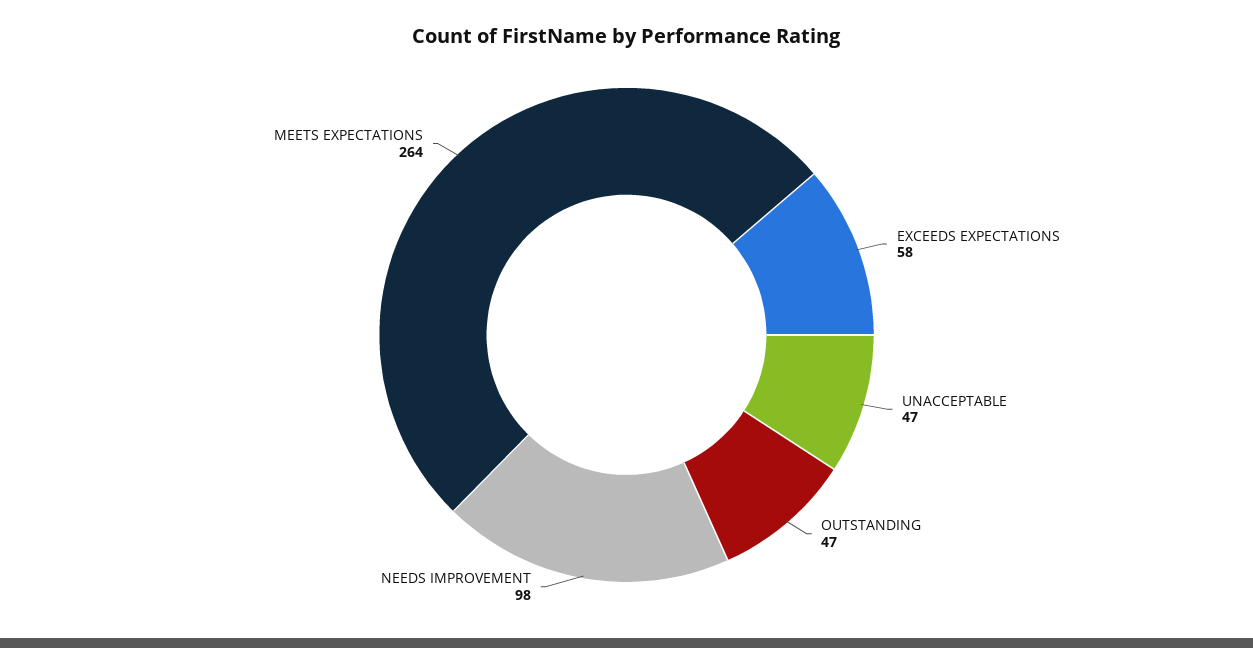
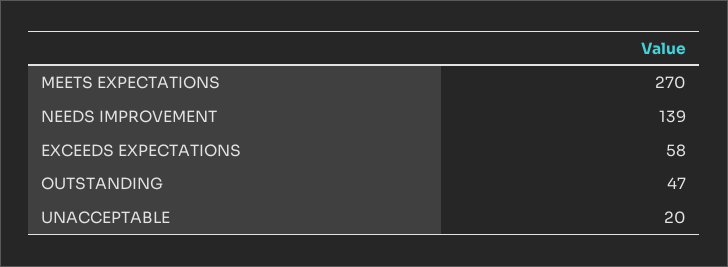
  {
    "EXCEEDS EXPECTATIONS": 58,
-   "UNACCEPTABLE": 47,
+   "UNACCEPTABLE": 20,
    "OUTSTANDING": 47,
-   "NEEDS IMPROVEMENT": 98,
+   "NEEDS IMPROVEMENT": 139,
-   "MEETS EXPECTATIONS": 264
+   "MEETS EXPECTATIONS": 270
  }

